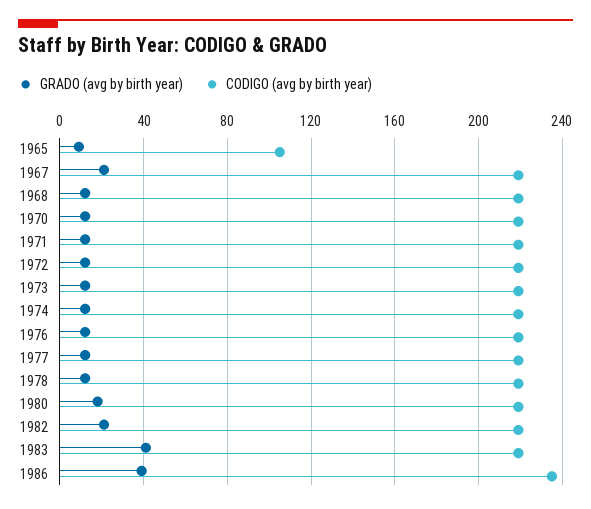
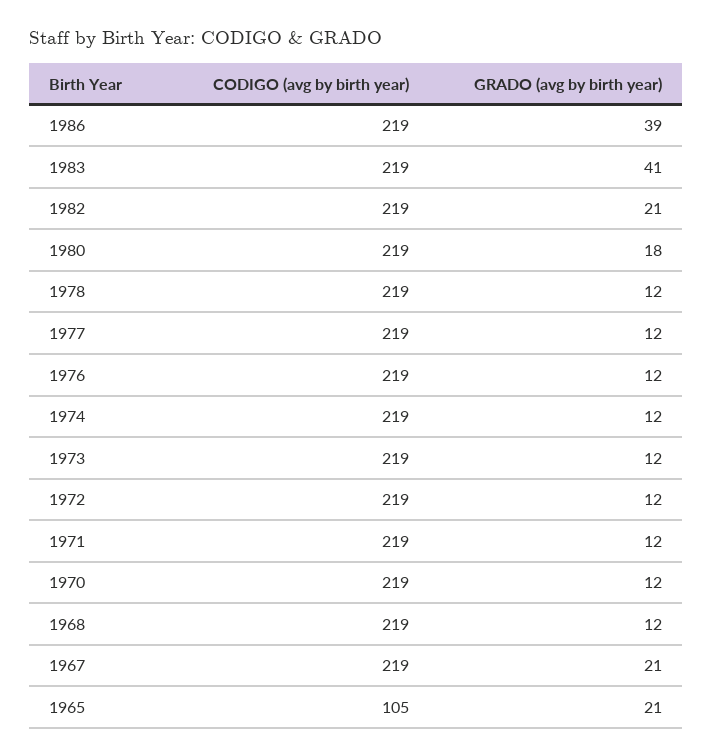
  {
    "GRADO (avg by birth year)": {
-     "1965": 10,
+     "1965": 21,
      "1967": 21,
      "1968": 12,
      "1970": 12,
      "1971": 12,
      "1972": 12,
      "1973": 12,
      "1974": 12,
      "1976": 12,
      "1977": 12,
      "1978": 12,
      "1980": 18,
      "1982": 21,
      "1983": 41,
      "1986": 39
    },
    "CODIGO (avg by birth year)": {
      "1965": 105,
      "1967": 219,
      "1968": 219,
      "1970": 219,
      "1971": 219,
      "1972": 219,
      "1973": 219,
      "1974": 219,
      "1976": 219,
      "1977": 219,
      "1978": 219,
      "1980": 219,
      "1982": 219,
      "1983": 219,
-     "1986": 235
+     "1986": 219
    }
  }

